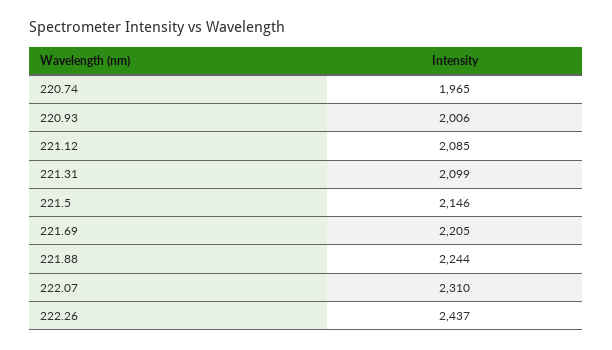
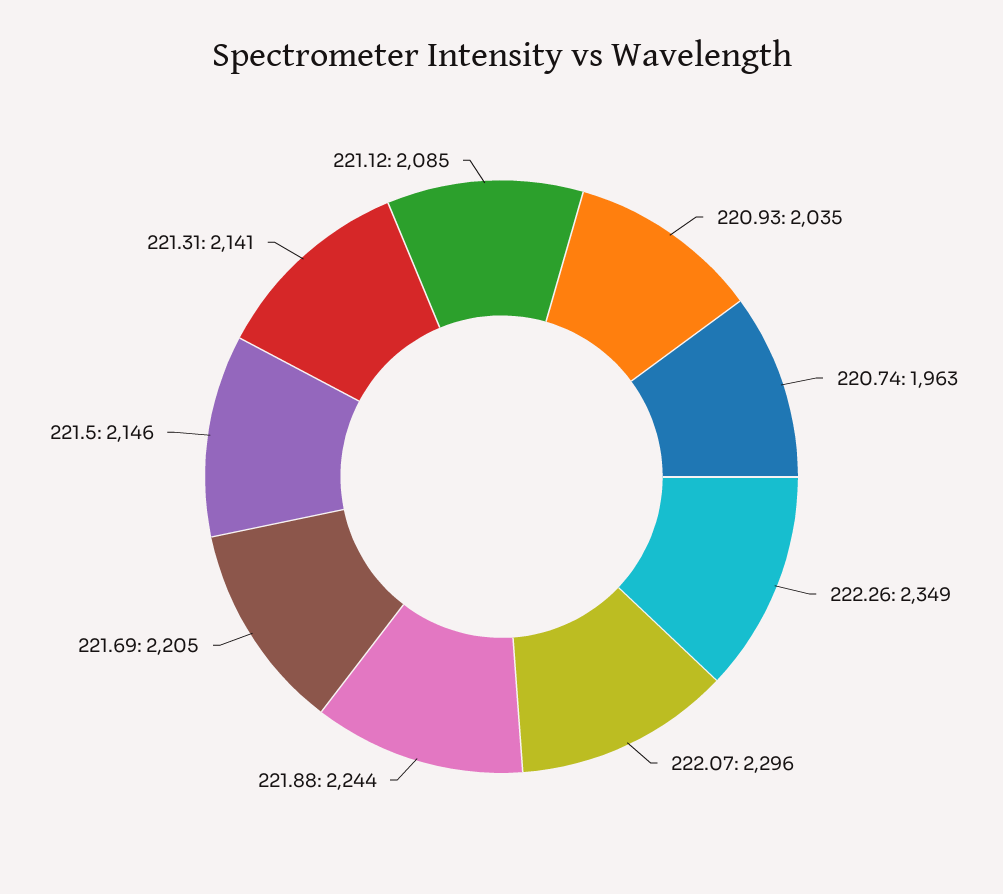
  {
-   "220.74": 1965,
+   "220.74": 1963,
-   "220.93": 2006,
+   "220.93": 2035,
    "221.12": 2085,
-   "221.31": 2099,
+   "221.31": 2141,
    "221.5": 2146,
    "221.69": 2205,
    "221.88": 2244,
-   "222.07": 2310,
+   "222.07": 2296,
-   "222.26": 2437
+   "222.26": 2349
  }

